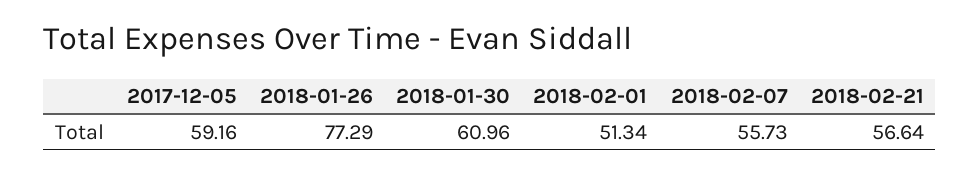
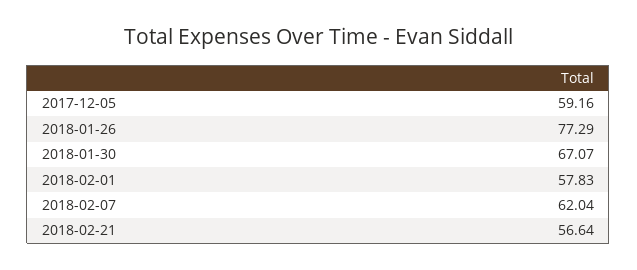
  {
    "2017-12-05": 59.16,
    "2018-01-26": 77.29,
-   "2018-01-30": 60.96,
+   "2018-01-30": 67.07,
-   "2018-02-01": 51.34,
+   "2018-02-01": 57.83,
-   "2018-02-07": 55.73,
+   "2018-02-07": 62.04,
    "2018-02-21": 56.64
  }

